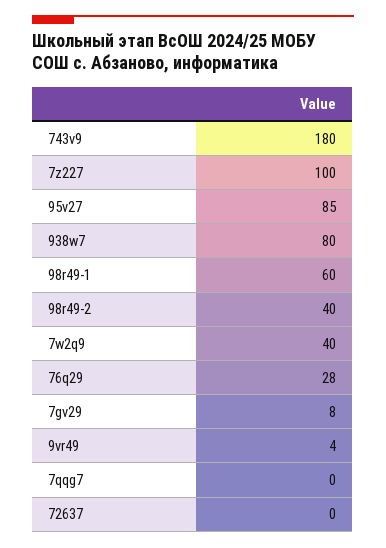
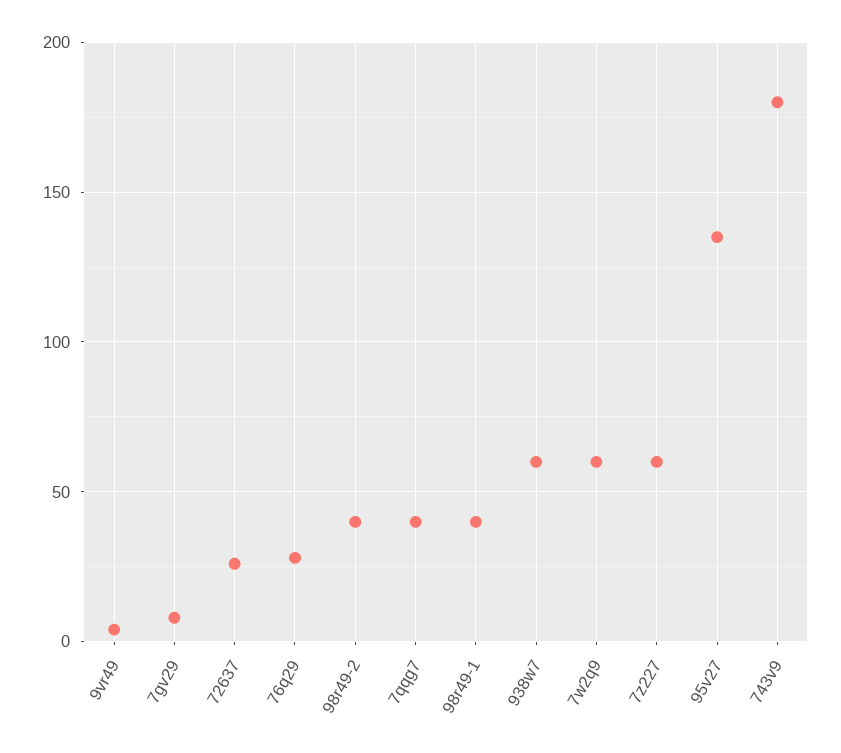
  {
    "743v9": 180,
-   "7z227": 100,
+   "7z227": 60,
-   "95v27": 85,
+   "95v27": 135,
-   "938w7": 80,
+   "938w7": 60,
-   "98r49-1": 60,
+   "98r49-1": 40,
    "98r49-2": 40,
-   "7w2q9": 40,
+   "7w2q9": 60,
    "76q29": 28,
    "7gv29": 8,
    "9vr49": 4,
-   "7qqg7": 0,
+   "7qqg7": 40,
-   "72637": 0
+   "72637": 25
  }

